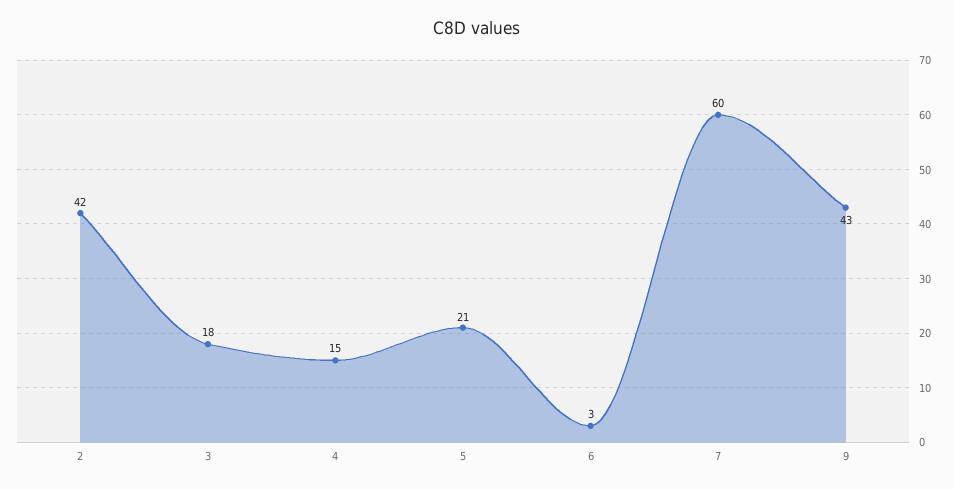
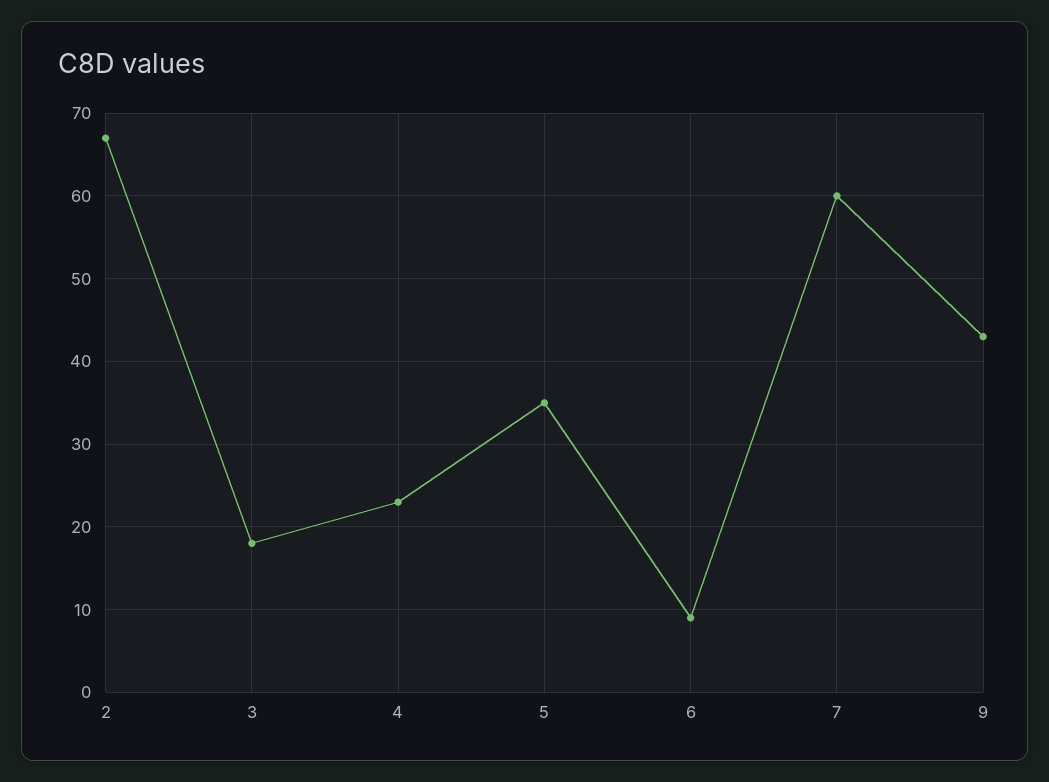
  {
-   "2": 42,
+   "2": 67,
    "3": 18,
-   "4": 15,
+   "4": 23,
-   "5": 21,
+   "5": 35,
-   "6": 3,
+   "6": 9,
    "7": 60,
    "9": 43
  }

